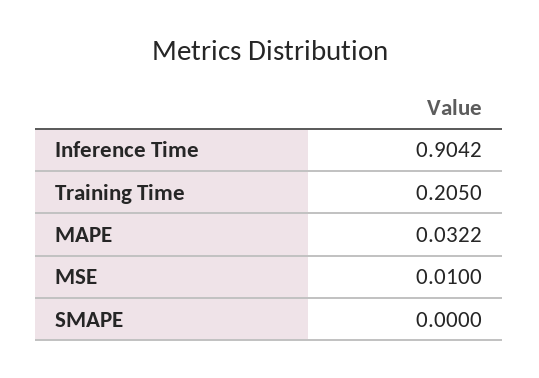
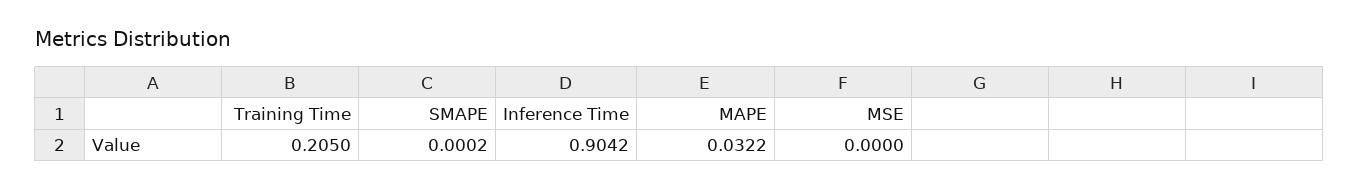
  {
    "Inference Time": 0.9042,
    "Training Time": 0.205,
    "MAPE": 0.0322,
-   "MSE": 0.01,
+   "MSE": 0,
-   "SMAPE": 0
+   "SMAPE": 0.0002
  }

